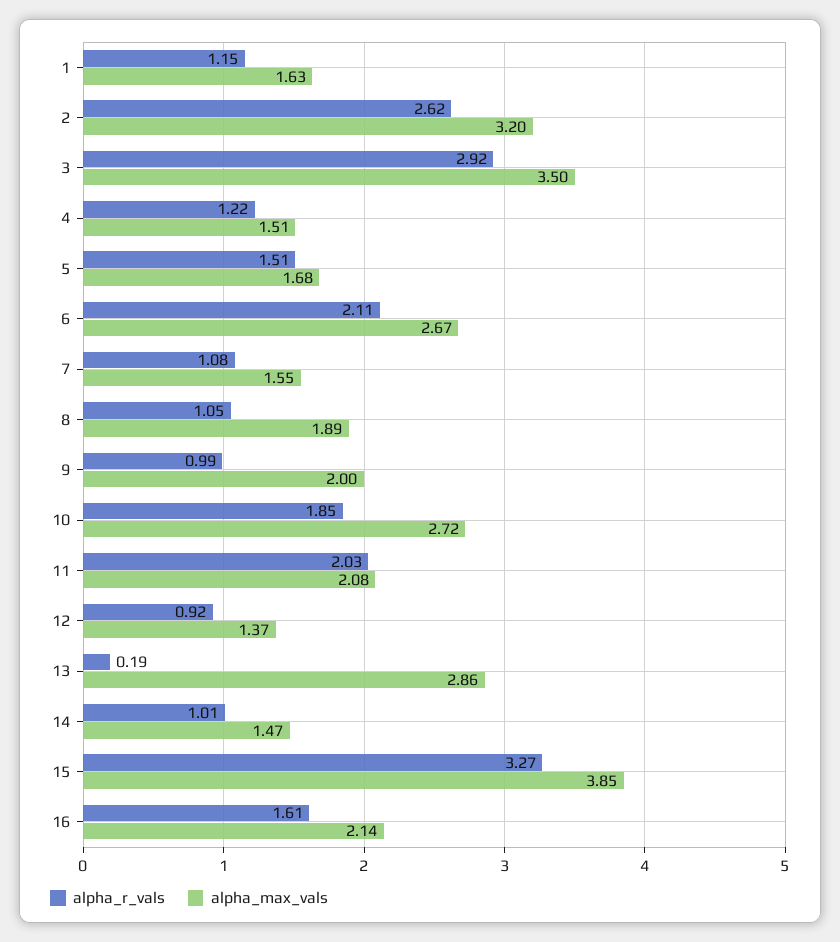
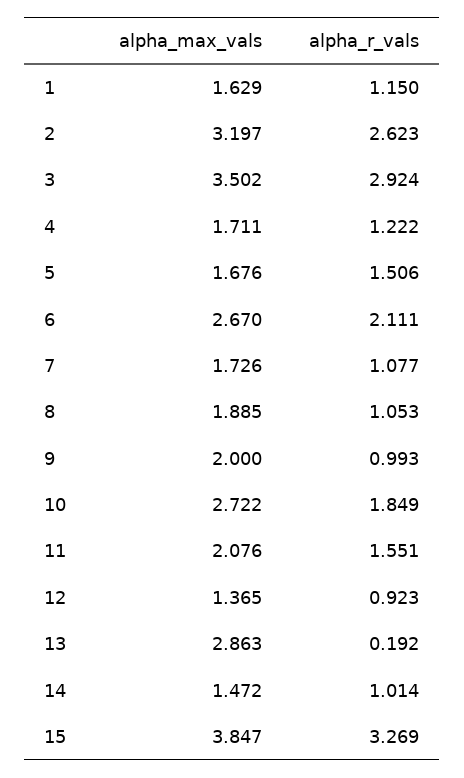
  {
    "alpha_r_vals": {
      "1": 1.15,
      "2": 2.623,
      "3": 2.924,
      "4": 1.222,
      "5": 1.506,
      "6": 2.111,
      "7": 1.077,
      "8": 1.053,
      "9": 0.993,
      "10": 1.849,
-     "11": 2.03,
+     "11": 1.551,
      "12": 0.923,
      "13": 0.192,
      "14": 1.014,
-     "15": 3.269,
+     "15": 3.269
-     "16": 1.61
    },
    "alpha_max_vals": {
      "1": 1.629,
      "2": 3.197,
      "3": 3.502,
-     "4": 1.51,
+     "4": 1.711,
      "5": 1.676,
      "6": 2.67,
-     "7": 1.55,
+     "7": 1.726,
      "8": 1.885,
      "9": 2,
      "10": 2.722,
      "11": 2.076,
      "12": 1.365,
      "13": 2.863,
      "14": 1.472,
-     "15": 3.847,
+     "15": 3.847
-     "16": 2.14
    }
  }

